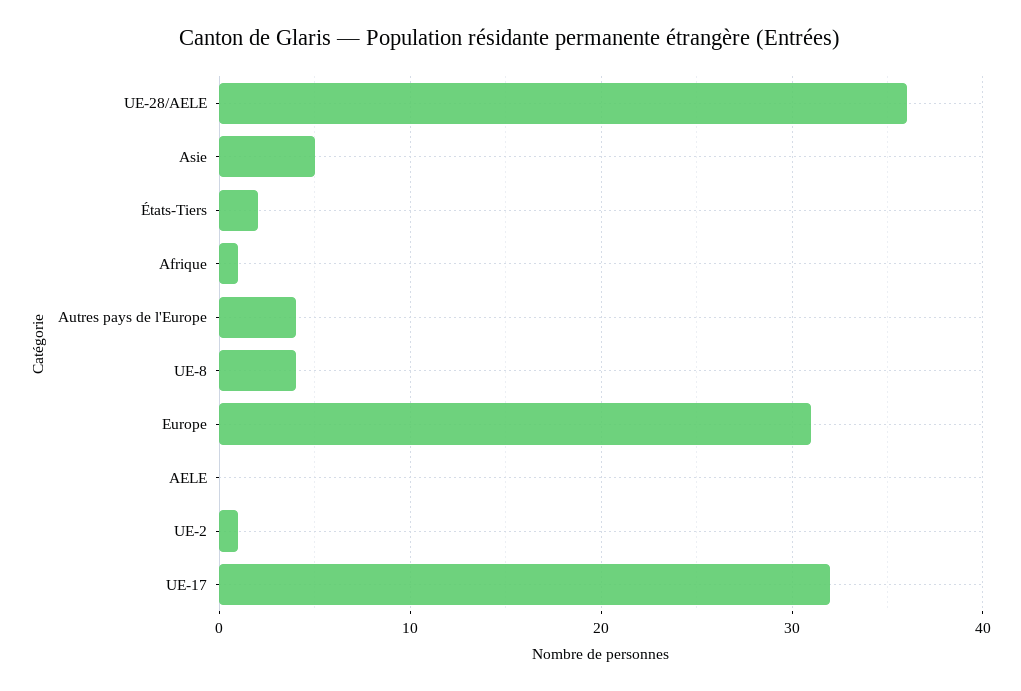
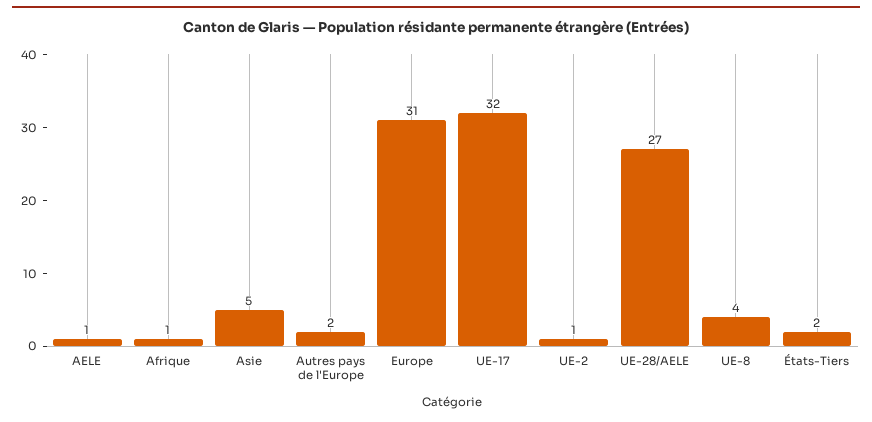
  {
-   "UE-28/AELE": 36,
+   "UE-28/AELE": 27,
    "Asie": 5,
    "États-Tiers": 2,
    "Afrique": 1,
-   "Autres pays de l'Europe": 4,
+   "Autres pays de l'Europe": 2,
    "UE-8": 4,
    "Europe": 31,
-   "AELE": 0,
+   "AELE": 1,
    "UE-2": 1,
    "UE-17": 32
  }

